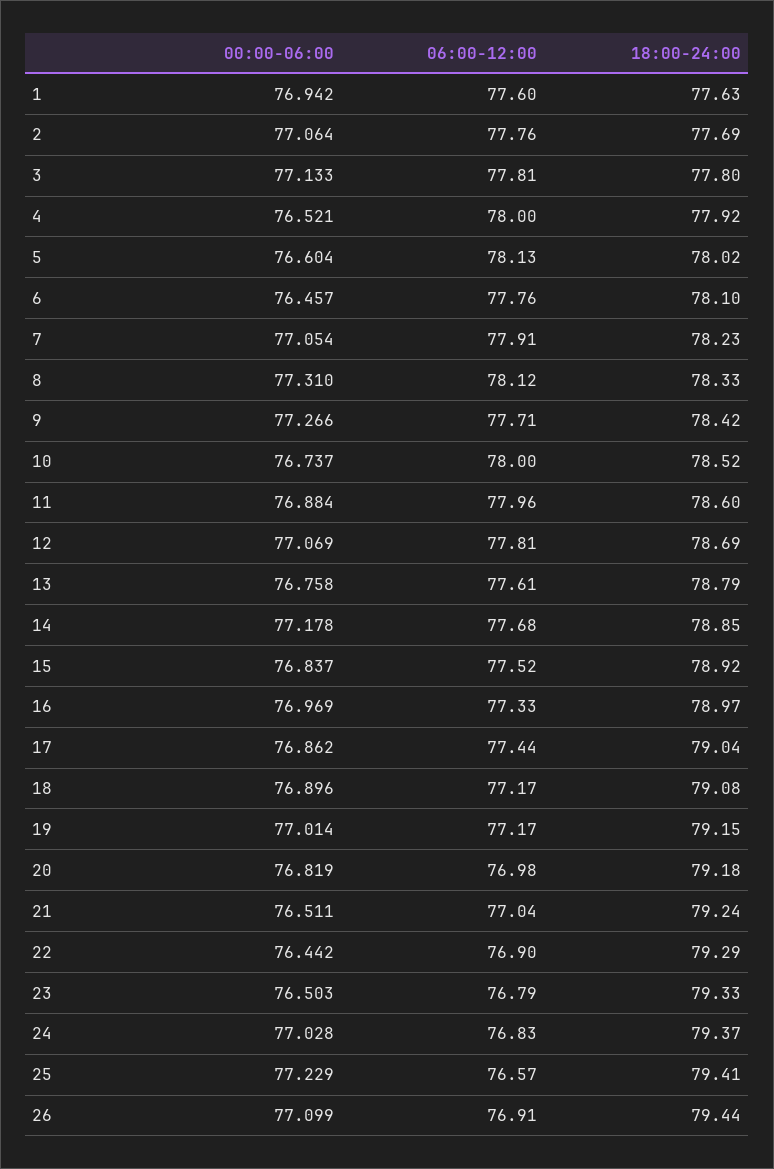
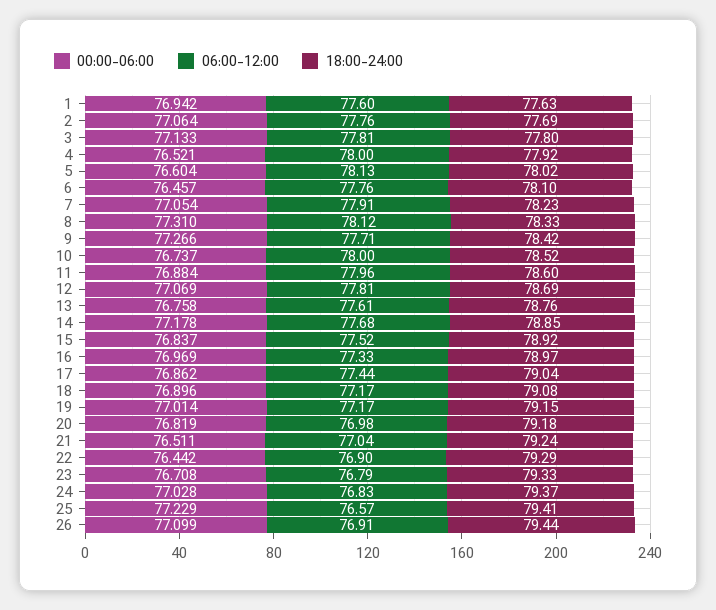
  {
    "00:00-06:00": {
      "1": 76.942,
      "2": 77.064,
      "3": 77.133,
      "4": 76.521,
      "5": 76.604,
      "6": 76.457,
      "7": 77.054,
      "8": 77.31,
      "9": 77.266,
      "10": 76.737,
      "11": 76.884,
      "12": 77.069,
      "13": 76.758,
      "14": 77.178,
      "15": 76.837,
      "16": 76.969,
      "17": 76.862,
      "18": 76.896,
      "19": 77.014,
      "20": 76.819,
      "21": 76.511,
      "22": 76.442,
-     "23": 76.503,
+     "23": 76.708,
      "24": 77.028,
      "25": 77.229,
      "26": 77.099
    },
    "06:00-12:00": {
      "1": 77.6,
      "2": 77.76,
      "3": 77.81,
      "4": 78,
      "5": 78.13,
      "6": 77.76,
      "7": 77.91,
      "8": 78.12,
      "9": 77.71,
      "10": 78,
      "11": 77.96,
      "12": 77.81,
      "13": 77.61,
      "14": 77.68,
      "15": 77.52,
      "16": 77.33,
      "17": 77.44,
      "18": 77.17,
      "19": 77.17,
      "20": 76.98,
      "21": 77.04,
      "22": 76.9,
      "23": 76.79,
      "24": 76.83,
      "25": 76.57,
      "26": 76.91
    },
    "18:00-24:00": {
      "1": 77.63,
      "2": 77.69,
      "3": 77.8,
      "4": 77.92,
      "5": 78.02,
      "6": 78.1,
      "7": 78.23,
      "8": 78.33,
      "9": 78.42,
      "10": 78.52,
      "11": 78.6,
      "12": 78.69,
-     "13": 78.79,
+     "13": 78.76,
      "14": 78.85,
      "15": 78.92,
      "16": 78.97,
      "17": 79.04,
      "18": 79.08,
      "19": 79.15,
      "20": 79.18,
      "21": 79.24,
      "22": 79.29,
      "23": 79.33,
      "24": 79.37,
      "25": 79.41,
      "26": 79.44
    }
  }

